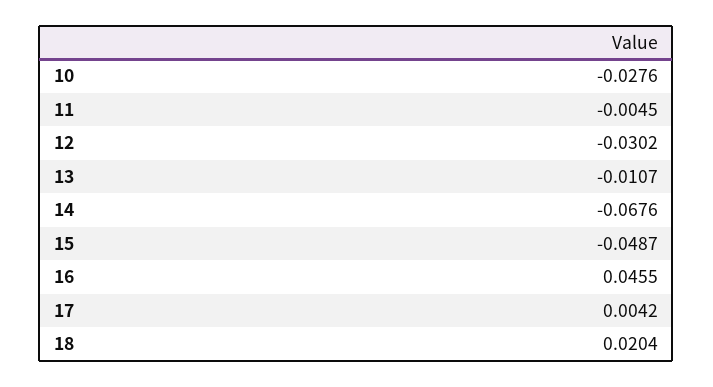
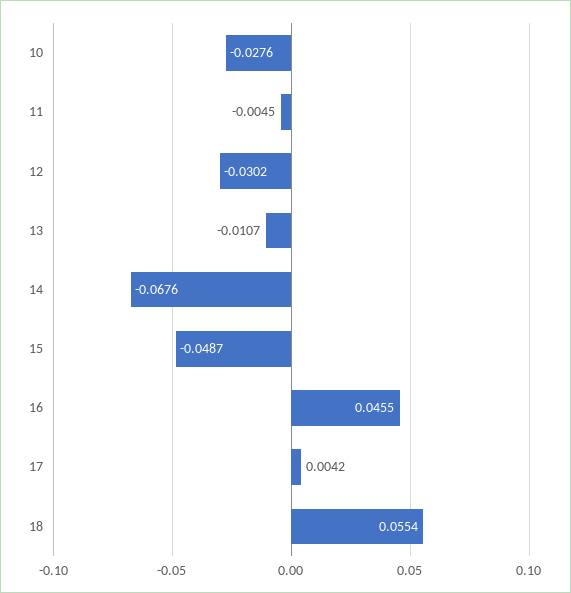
  {
    "10": -0.0276,
    "11": -0.0045,
    "12": -0.0302,
    "13": -0.0107,
    "14": -0.0676,
    "15": -0.0487,
    "16": 0.0455,
    "17": 0.0042,
-   "18": 0.0204
+   "18": 0.0554
  }

